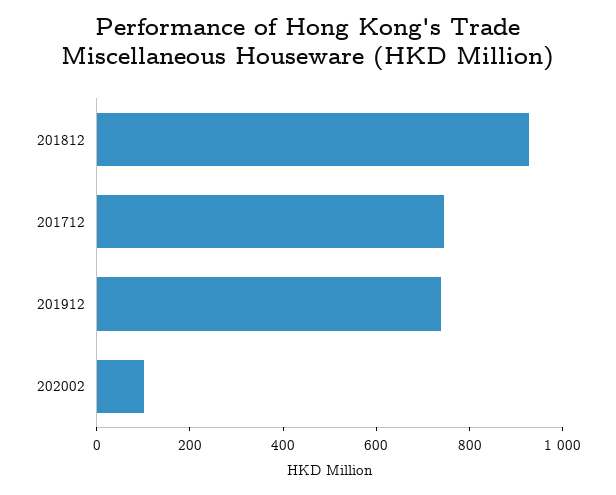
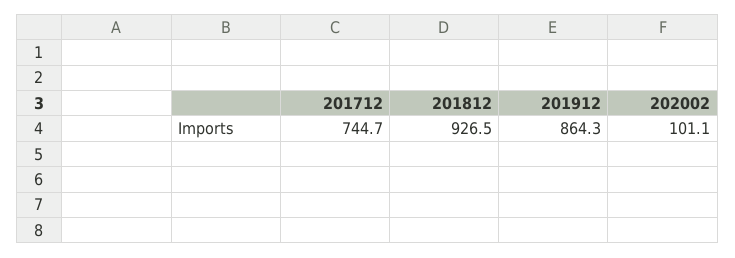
  {
    "201812": 926.5,
    "201712": 744.7,
-   "201912": 750,
+   "201912": 864.3,
    "202002": 101.1
  }

